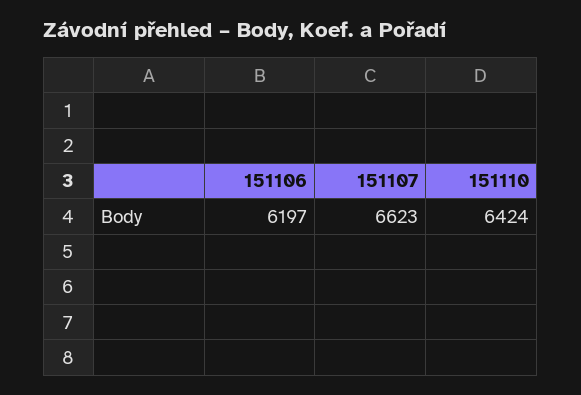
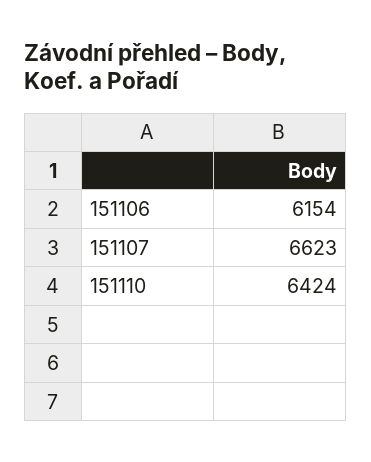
  {
-   "151106": 6197,
+   "151106": 6154,
    "151107": 6623,
    "151110": 6424
  }

